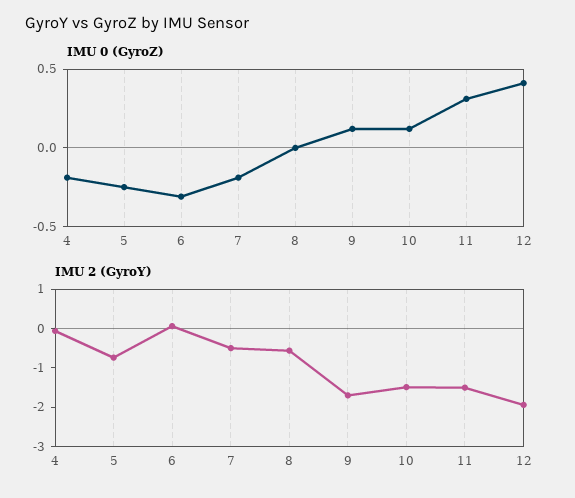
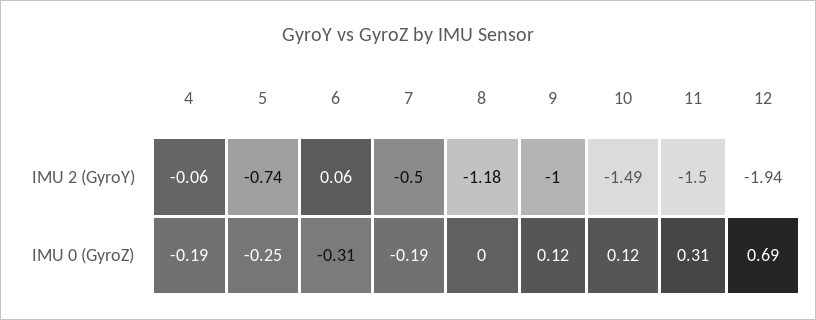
  {
    "IMU 0 (GyroZ)": {
      "4": -0.19,
      "5": -0.25,
      "6": -0.31,
      "7": -0.19,
      "8": 0,
      "9": 0.12,
      "10": 0.12,
      "11": 0.31,
-     "12": 0.4
+     "12": 0.69
    },
    "IMU 2 (GyroY)": {
      "4": -0.06,
      "5": -0.74,
      "6": 0.06,
      "7": -0.5,
-     "8": -0.5,
+     "8": -1.18,
-     "9": -1.75,
+     "9": -1,
      "10": -1.49,
      "11": -1.5,
      "12": -1.94
    }
  }

